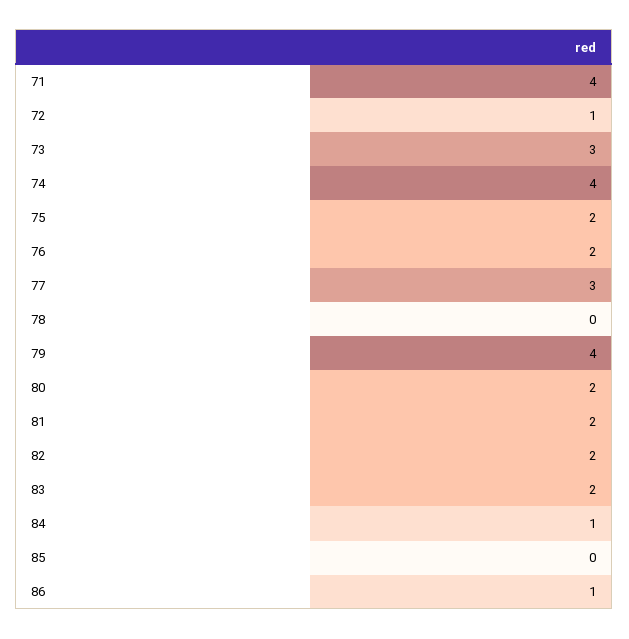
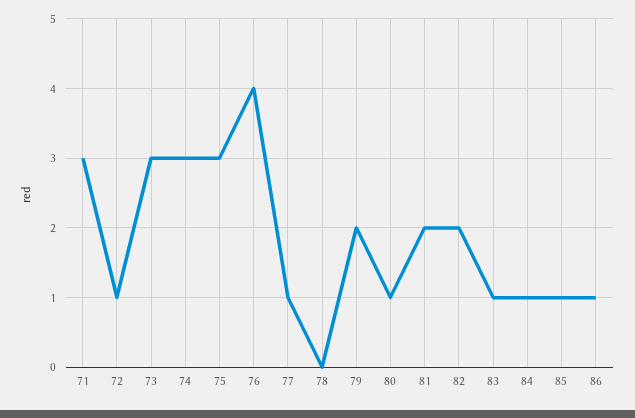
  {
-   "71": 4,
+   "71": 3,
    "72": 1,
    "73": 3,
-   "74": 4,
+   "74": 3,
-   "75": 2,
+   "75": 3,
-   "76": 2,
+   "76": 4,
-   "77": 3,
+   "77": 1,
    "78": 0,
-   "79": 4,
+   "79": 2,
-   "80": 2,
+   "80": 1,
    "81": 2,
    "82": 2,
-   "83": 2,
+   "83": 1,
    "84": 1,
-   "85": 0,
+   "85": 1,
    "86": 1
  }

